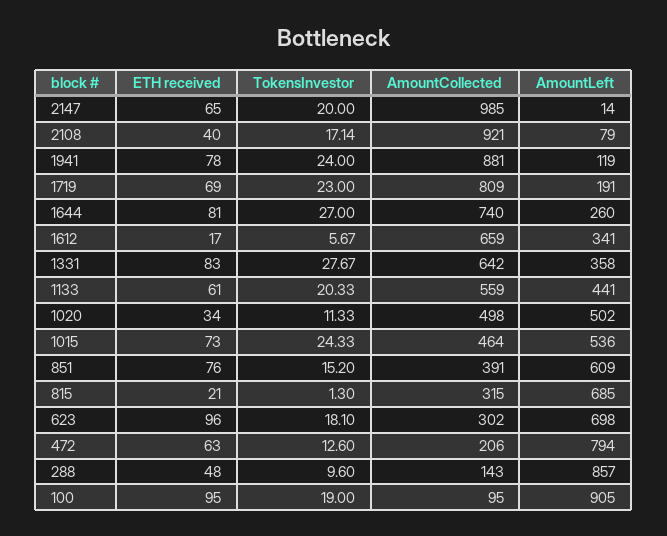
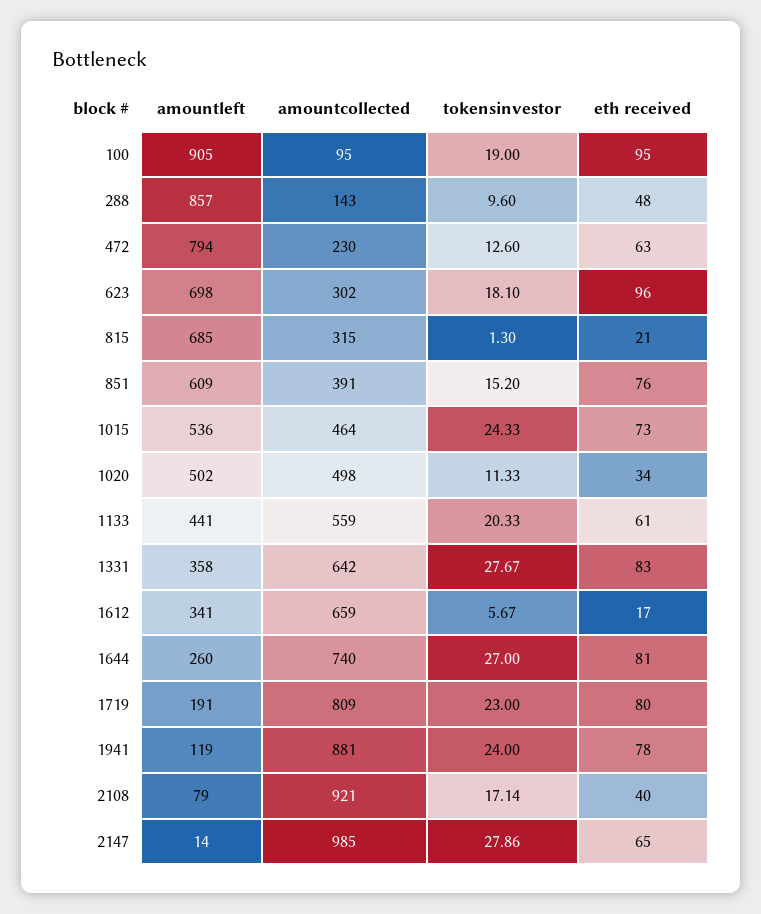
  {
    "ETH received": {
      "2147": 65,
      "2108": 40,
      "1941": 78,
-     "1719": 69,
+     "1719": 80,
      "1644": 81,
      "1612": 17,
      "1331": 83,
      "1133": 61,
      "1020": 34,
      "1015": 73,
      "851": 76,
      "815": 21,
      "623": 96,
      "472": 63,
      "288": 48,
      "100": 95
    },
    "TokensInvestor": {
-     "2147": 20,
+     "2147": 27.86,
      "2108": 17.14,
      "1941": 24,
      "1719": 23,
      "1644": 27,
      "1612": 5.67,
      "1331": 27.67,
      "1133": 20.33,
      "1020": 11.33,
      "1015": 24.33,
      "851": 15.2,
      "815": 1.3,
      "623": 18.1,
      "472": 12.6,
      "288": 9.6,
      "100": 19
    },
    "AmountCollected": {
      "2147": 985,
      "2108": 921,
      "1941": 881,
      "1719": 809,
      "1644": 740,
      "1612": 659,
      "1331": 642,
      "1133": 559,
      "1020": 498,
      "1015": 464,
      "851": 391,
      "815": 315,
      "623": 302,
-     "472": 206,
+     "472": 230,
      "288": 143,
      "100": 95
    },
    "AmountLeft": {
      "2147": 14,
      "2108": 79,
      "1941": 119,
      "1719": 191,
      "1644": 260,
      "1612": 341,
      "1331": 358,
      "1133": 441,
      "1020": 502,
      "1015": 536,
      "851": 609,
      "815": 685,
      "623": 698,
      "472": 794,
      "288": 857,
      "100": 905
    }
  }

